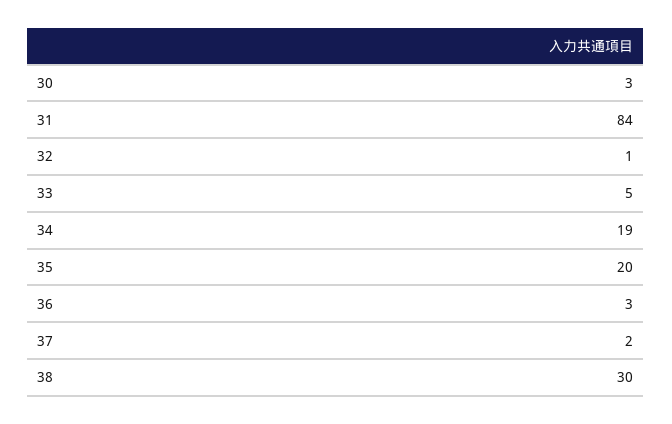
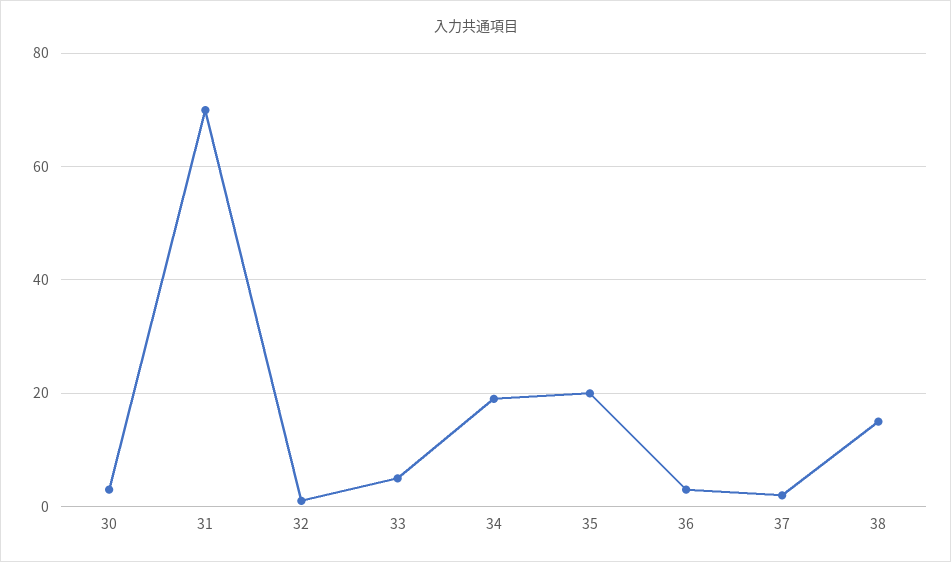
  {
    "30": 3,
-   "31": 84,
+   "31": 70,
    "32": 1,
    "33": 5,
    "34": 19,
    "35": 20,
    "36": 3,
    "37": 2,
-   "38": 30
+   "38": 15
  }

